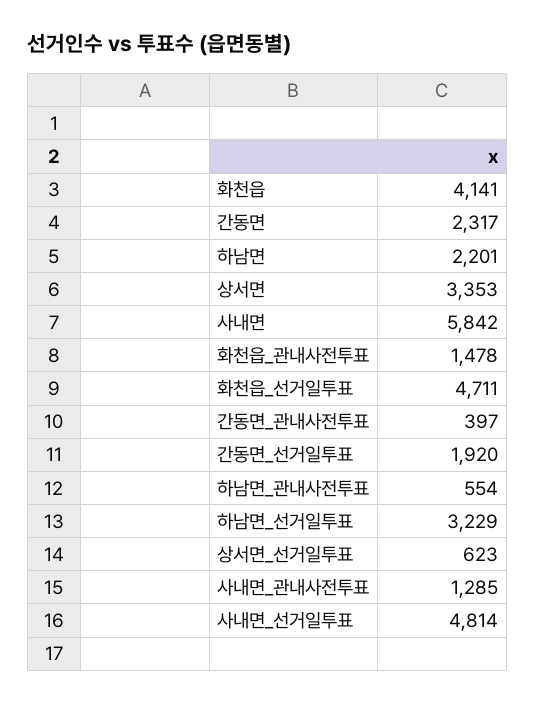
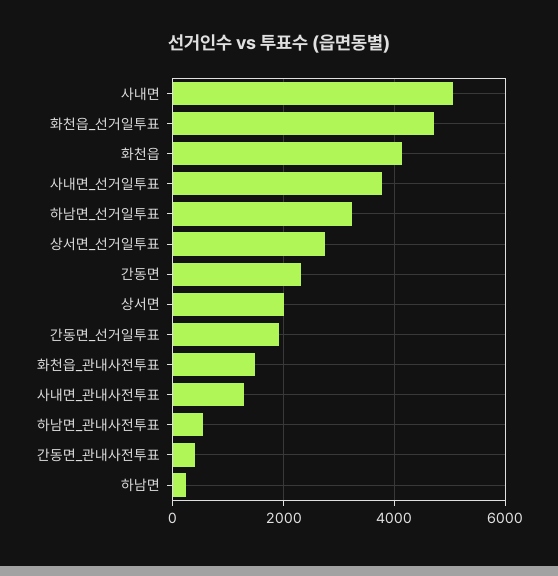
  {
    "화천읍": 4141,
    "간동면": 2317,
-   "하남면": 2201,
+   "하남면": 200,
-   "상서면": 3353,
+   "상서면": 2000,
-   "사내면": 5842,
+   "사내면": 5000,
    "화천읍_관내사전투표": 1478,
    "화천읍_선거일투표": 4711,
    "간동면_관내사전투표": 397,
    "간동면_선거일투표": 1920,
    "하남면_관내사전투표": 554,
    "하남면_선거일투표": 3229,
-   "상서면_선거일투표": 623,
+   "상서면_선거일투표": 2800,
    "사내면_관내사전투표": 1285,
-   "사내면_선거일투표": 4814
+   "사내면_선거일투표": 3800
  }

